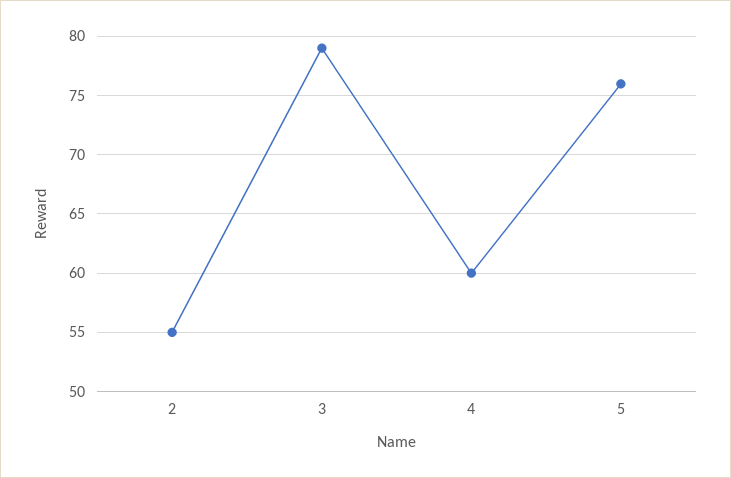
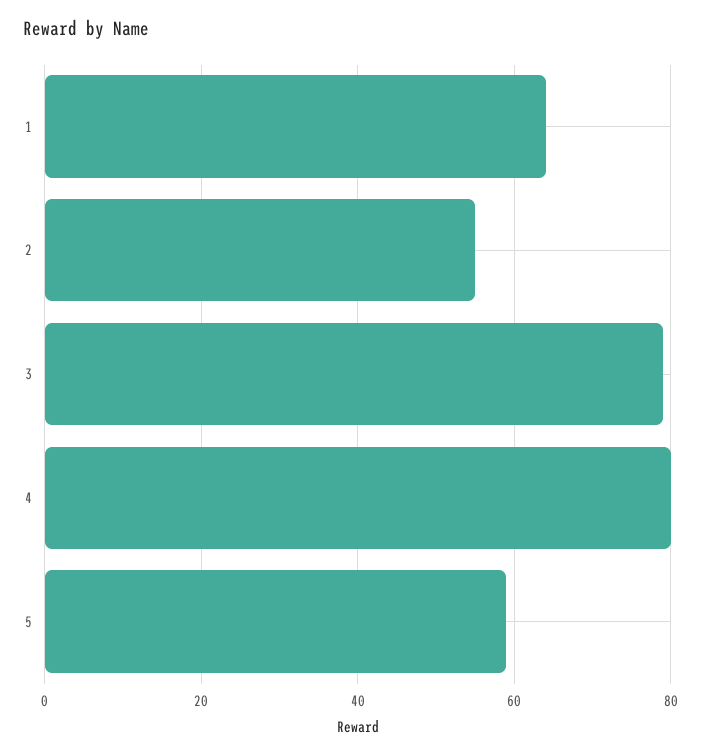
  {
    "2": 55,
    "3": 79,
-   "4": 60,
+   "4": 80,
-   "5": 76
+   "5": 60,
+   "1": 65
  }

